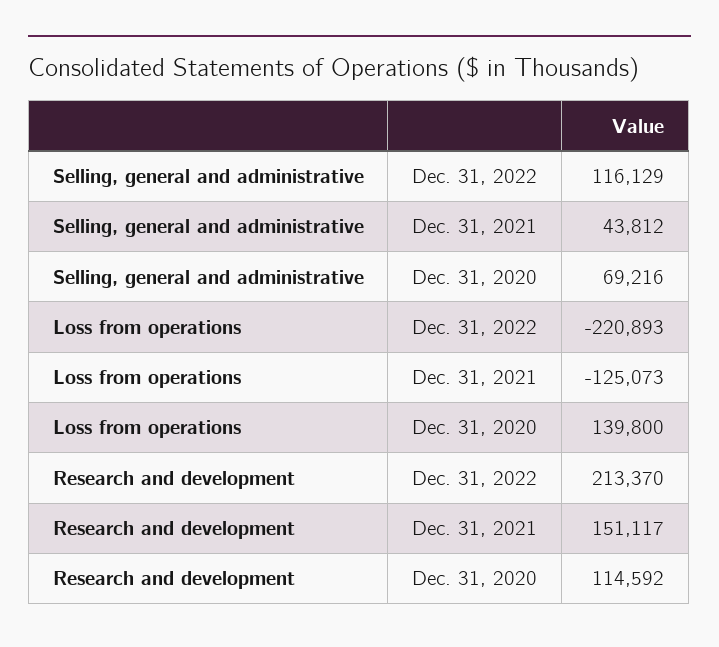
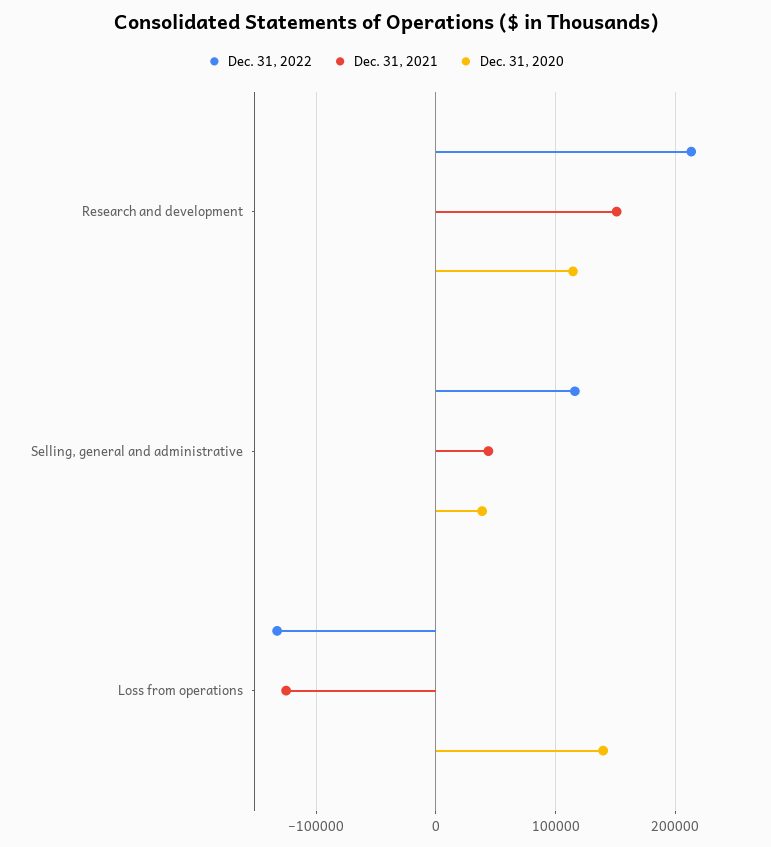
  {
    "Dec. 31, 2022": {
      "Selling, general and administrative": 116129,
-     "Loss from operations": -220893,
+     "Loss from operations": -130000,
      "Research and development": 213370
    },
    "Dec. 31, 2021": {
      "Selling, general and administrative": 43812,
      "Loss from operations": -125073,
      "Research and development": 151117
    },
    "Dec. 31, 2020": {
-     "Selling, general and administrative": 69216,
+     "Selling, general and administrative": 40000,
      "Loss from operations": 139800,
      "Research and development": 114592
    }
  }

